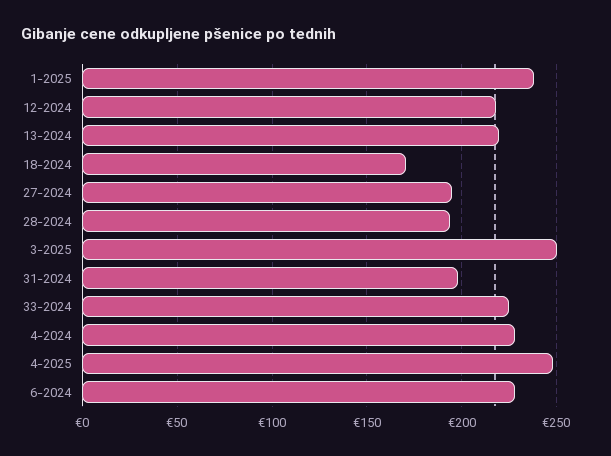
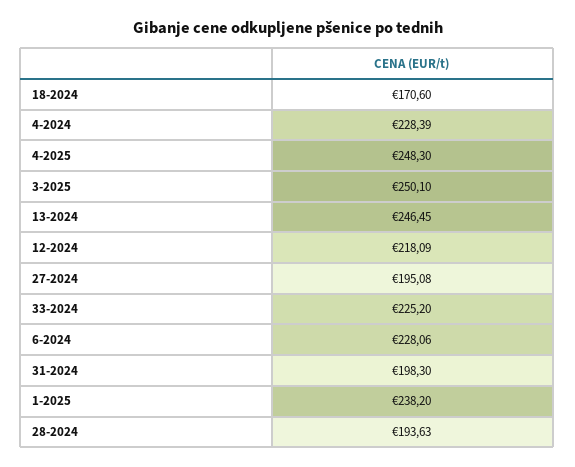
  {
    "1-2025": 238.2,
    "12-2024": 218.09,
-   "13-2024": 220,
+   "13-2024": 246.45,
    "18-2024": 170.6,
    "27-2024": 195.08,
    "28-2024": 193.63,
    "3-2025": 250.1,
    "31-2024": 198.3,
    "33-2024": 225.2,
    "4-2024": 228.39,
    "4-2025": 248.3,
    "6-2024": 228.06
  }

